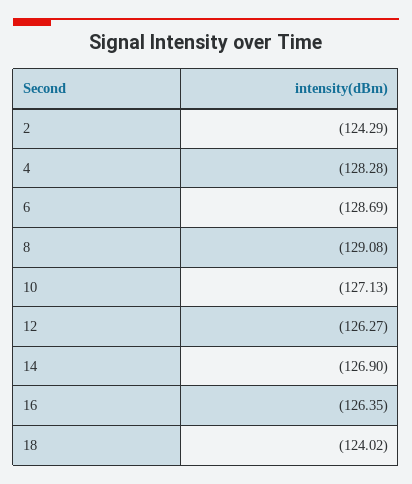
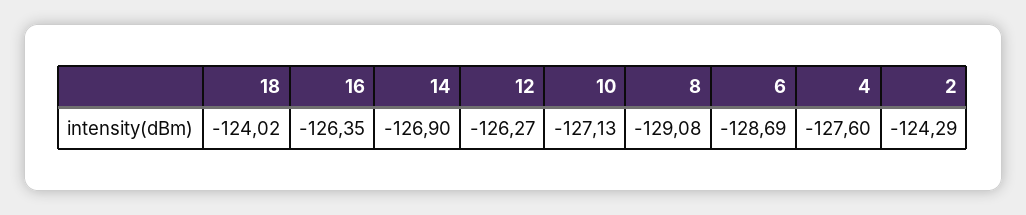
  {
    "2": -124.29,
-   "4": -128.28,
+   "4": -127.6,
    "6": -128.69,
    "8": -129.08,
    "10": -127.13,
    "12": -126.27,
    "14": -126.9,
    "16": -126.35,
    "18": -124.02
  }

